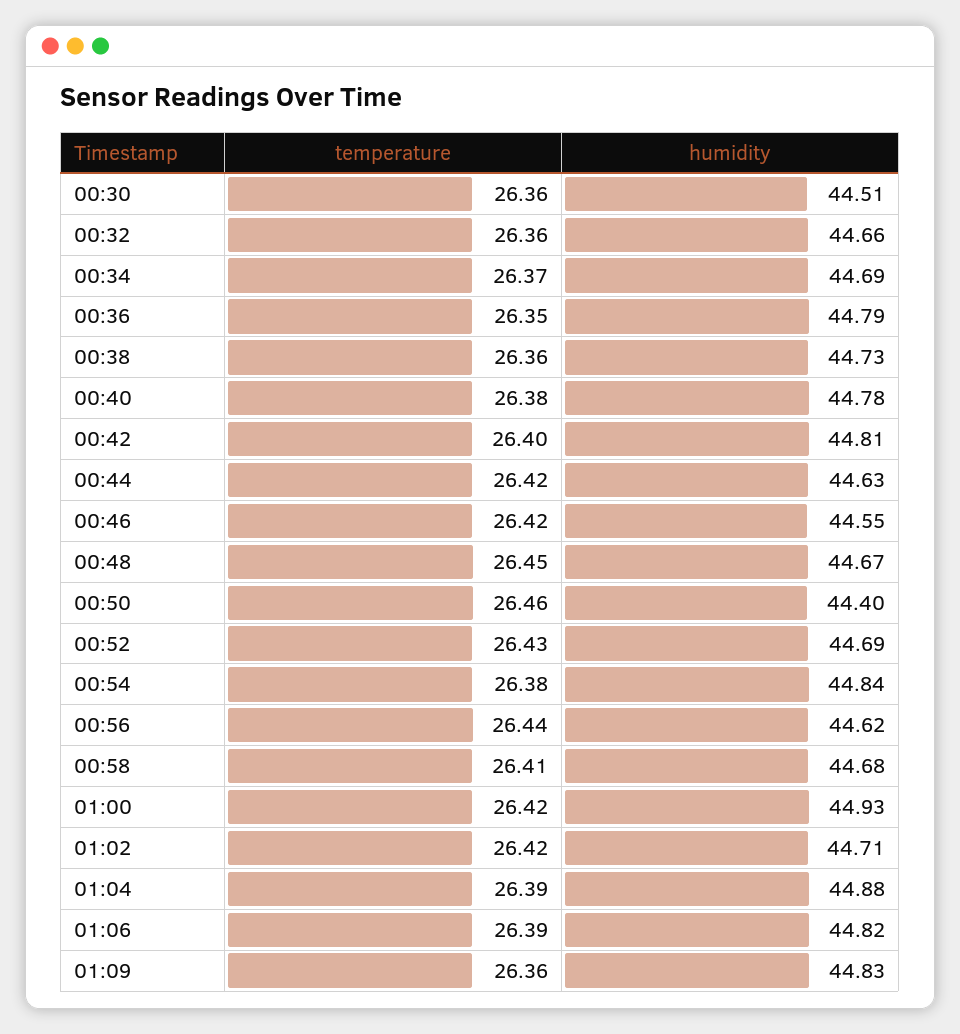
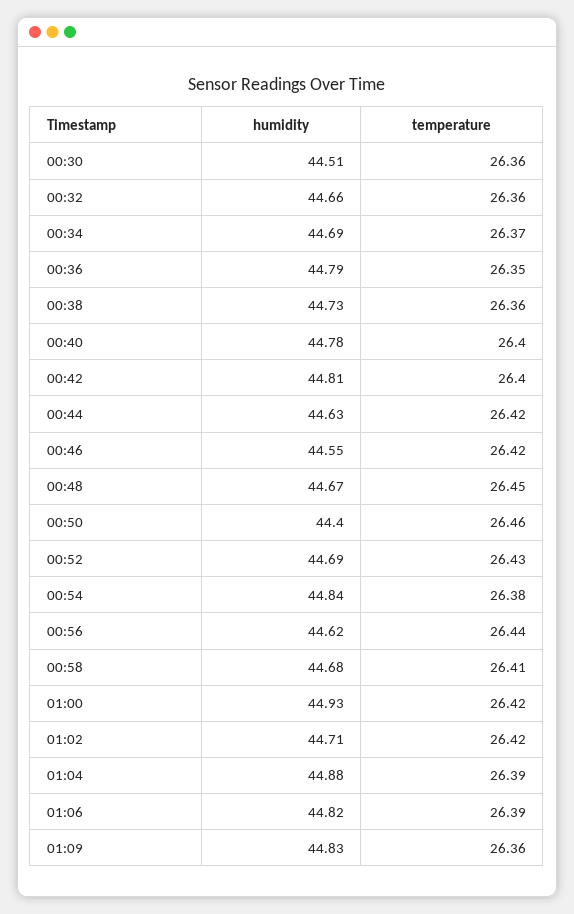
  {
    "temperature": {
      "00:30": 26.36,
      "00:32": 26.36,
      "00:34": 26.37,
      "00:36": 26.35,
      "00:38": 26.36,
-     "00:40": 26.38,
+     "00:40": 26.4,
      "00:42": 26.4,
      "00:44": 26.42,
      "00:46": 26.42,
      "00:48": 26.45,
      "00:50": 26.46,
      "00:52": 26.43,
      "00:54": 26.38,
      "00:56": 26.44,
      "00:58": 26.41,
      "01:00": 26.42,
      "01:02": 26.42,
      "01:04": 26.39,
      "01:06": 26.39,
      "01:09": 26.36
    },
    "humidity": {
      "00:30": 44.51,
      "00:32": 44.66,
      "00:34": 44.69,
      "00:36": 44.79,
      "00:38": 44.73,
      "00:40": 44.78,
      "00:42": 44.81,
      "00:44": 44.63,
      "00:46": 44.55,
      "00:48": 44.67,
      "00:50": 44.4,
      "00:52": 44.69,
      "00:54": 44.84,
      "00:56": 44.62,
      "00:58": 44.68,
      "01:00": 44.93,
      "01:02": 44.71,
      "01:04": 44.88,
      "01:06": 44.82,
      "01:09": 44.83
    }
  }

